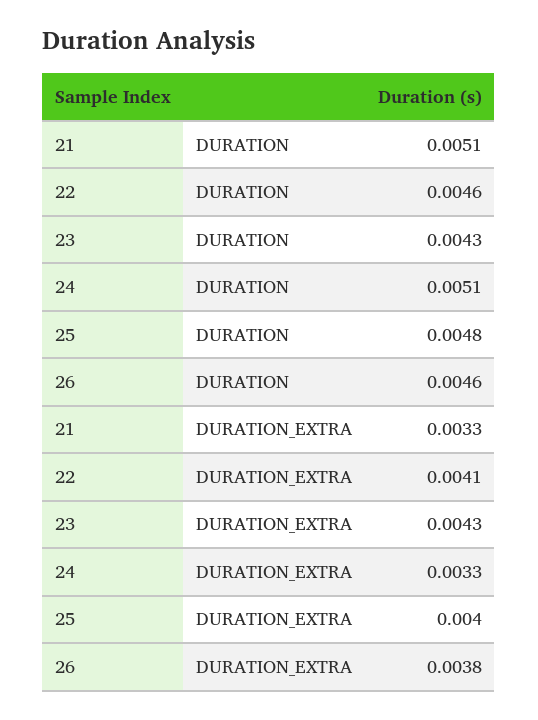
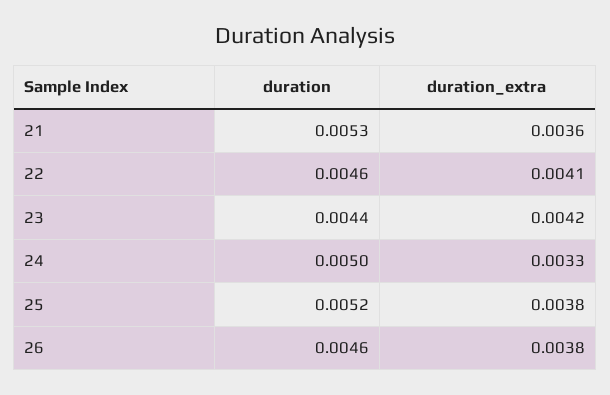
  {
    "21": {
-     "DURATION": 0.0051,
+     "DURATION": 0.0053,
-     "DURATION_EXTRA": 0.0033
+     "DURATION_EXTRA": 0.0036
    },
    "22": {
      "DURATION": 0.0046,
      "DURATION_EXTRA": 0.0041
    },
    "23": {
-     "DURATION": 0.0043,
+     "DURATION": 0.0044,
-     "DURATION_EXTRA": 0.0043
+     "DURATION_EXTRA": 0.0042
    },
    "24": {
-     "DURATION": 0.0051,
+     "DURATION": 0.005,
      "DURATION_EXTRA": 0.0033
    },
    "25": {
-     "DURATION": 0.0048,
+     "DURATION": 0.0052,
-     "DURATION_EXTRA": 0.004
+     "DURATION_EXTRA": 0.0038
    },
    "26": {
      "DURATION": 0.0046,
      "DURATION_EXTRA": 0.0038
    }
  }

